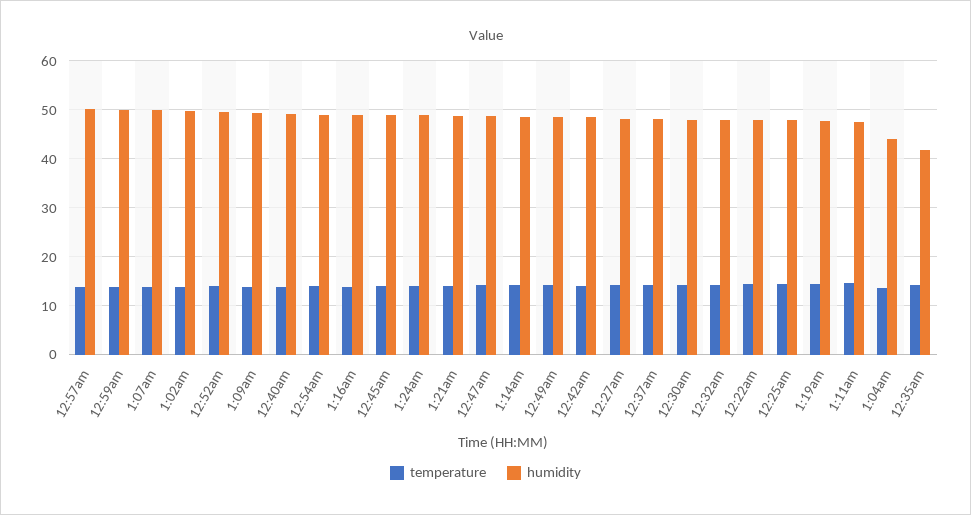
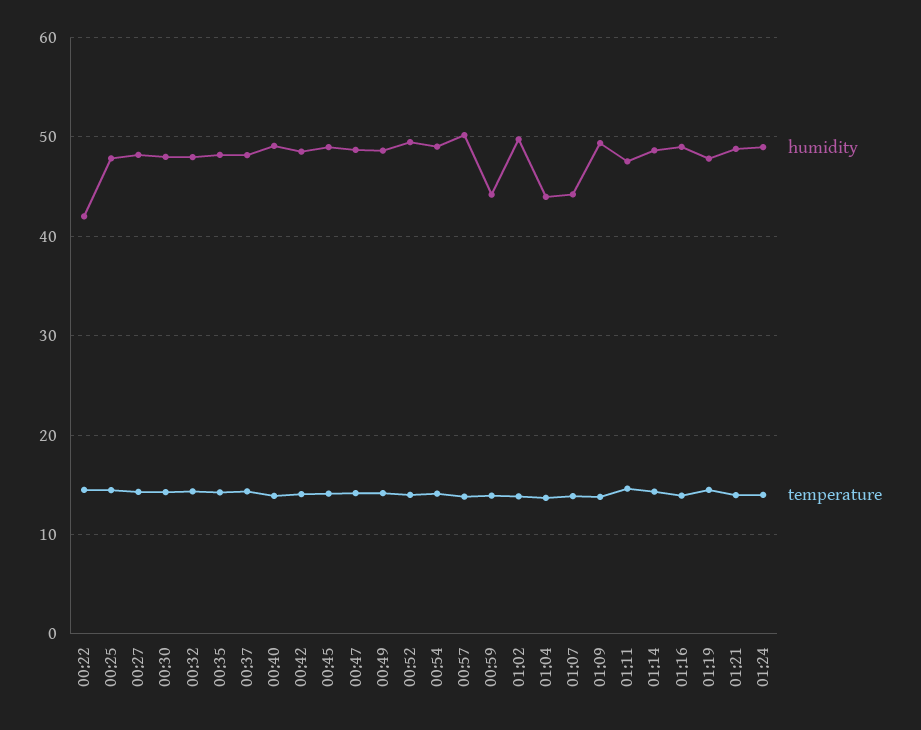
  {
    "temperature": {
      "12:57am": 14,
      "12:59am": 14,
      "1:07am": 14,
      "1:02am": 14,
      "12:52am": 14,
      "1:09am": 14,
      "12:40am": 14,
      "12:54am": 14,
      "1:16am": 14,
      "12:45am": 14,
      "1:24am": 14,
      "1:21am": 14,
      "12:47am": 14,
      "1:14am": 14,
      "12:49am": 14,
      "12:42am": 14,
      "12:27am": 14,
      "12:37am": 14,
      "12:30am": 14,
      "12:32am": 14,
      "12:22am": 14,
      "12:25am": 14,
      "1:19am": 14,
      "1:11am": 15,
      "1:04am": 14,
      "12:35am": 14
    },
    "humidity": {
      "12:57am": 50,
-     "12:59am": 50,
+     "12:59am": 44,
-     "1:07am": 50,
+     "1:07am": 44,
      "1:02am": 50,
      "12:52am": 49,
      "1:09am": 49,
      "12:40am": 49,
      "12:54am": 49,
      "1:16am": 49,
      "12:45am": 49,
      "1:24am": 49,
      "1:21am": 49,
      "12:47am": 49,
      "1:14am": 49,
      "12:49am": 49,
      "12:42am": 49,
      "12:27am": 48,
      "12:37am": 48,
      "12:30am": 48,
      "12:32am": 48,
-     "12:22am": 48,
+     "12:22am": 42,
      "12:25am": 48,
      "1:19am": 48,
      "1:11am": 48,
      "1:04am": 44,
-     "12:35am": 42
+     "12:35am": 48
    }
  }

